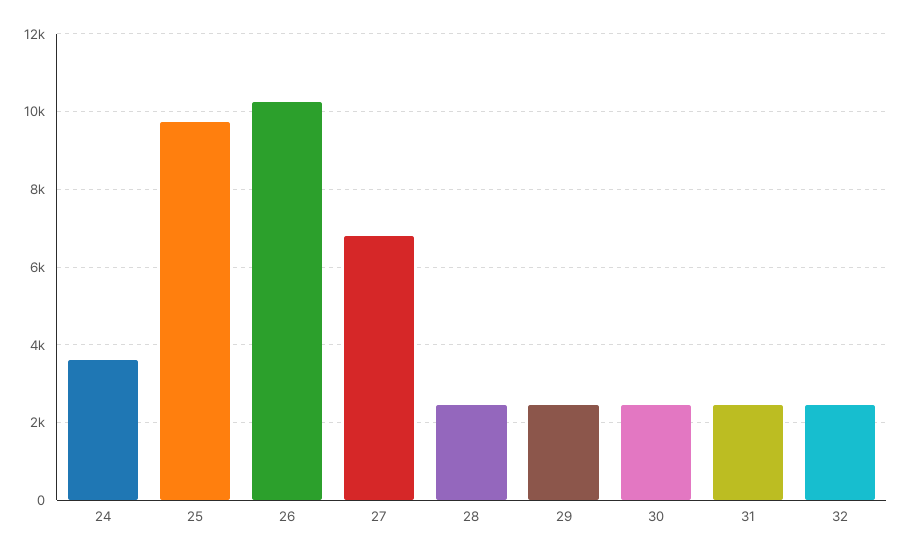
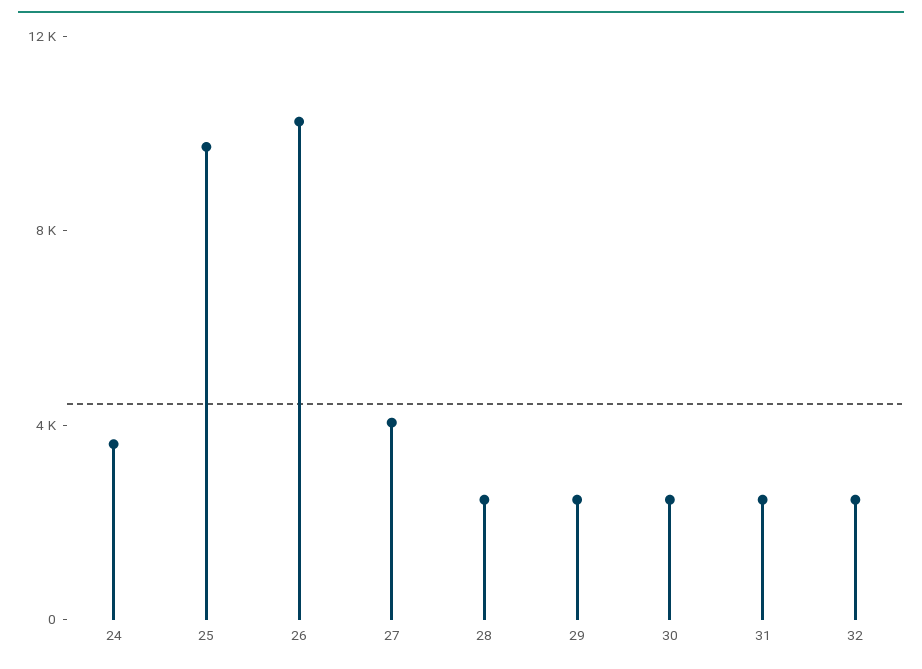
  {
    "24": 3600,
    "25": 9800,
    "26": 10200,
-   "27": 6800,
+   "27": 4000,
    "28": 2400,
    "29": 2400,
    "30": 2400,
    "31": 2400,
    "32": 2400
  }

